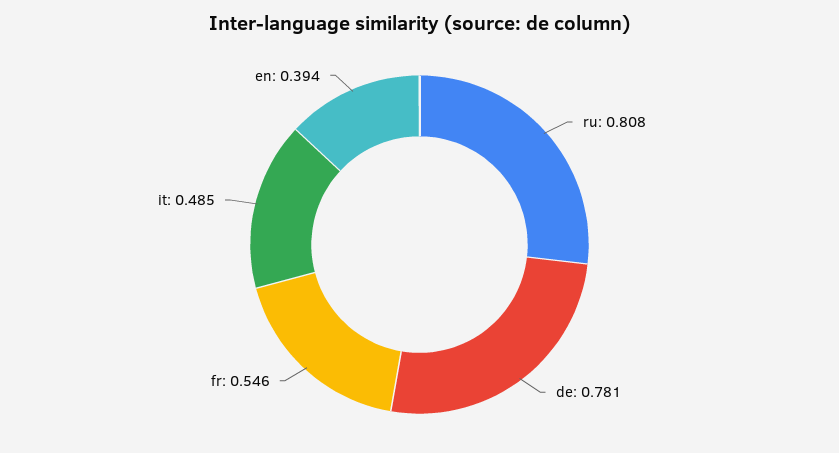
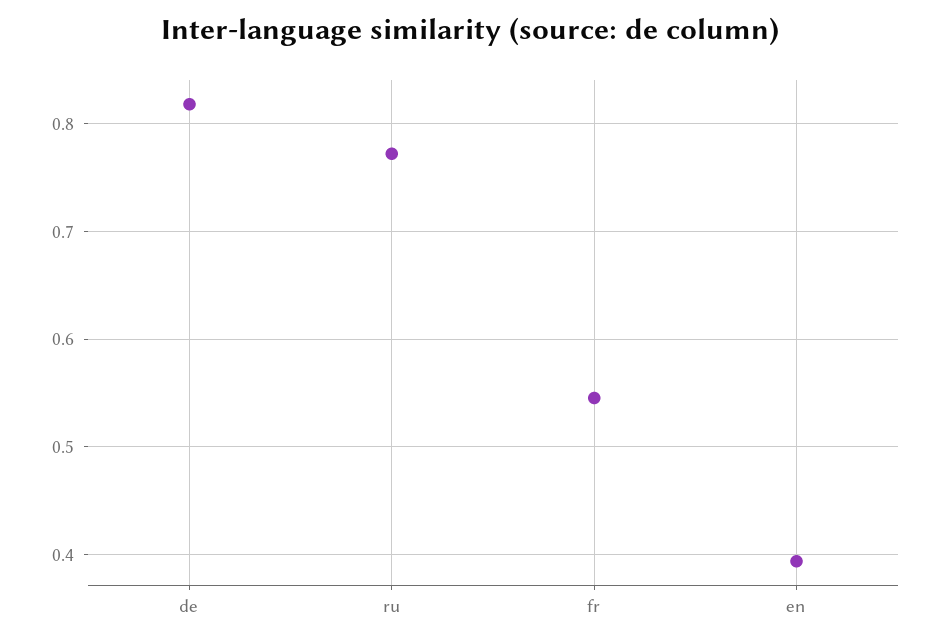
  {
-   "ru": 0.808,
+   "ru": 0.77,
-   "de": 0.781,
+   "de": 0.82,
    "fr": 0.546,
-   "it": 0.485,
    "en": 0.394
  }

